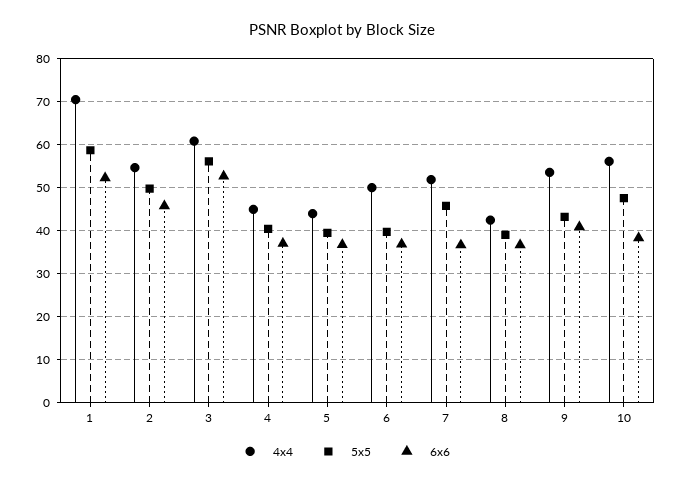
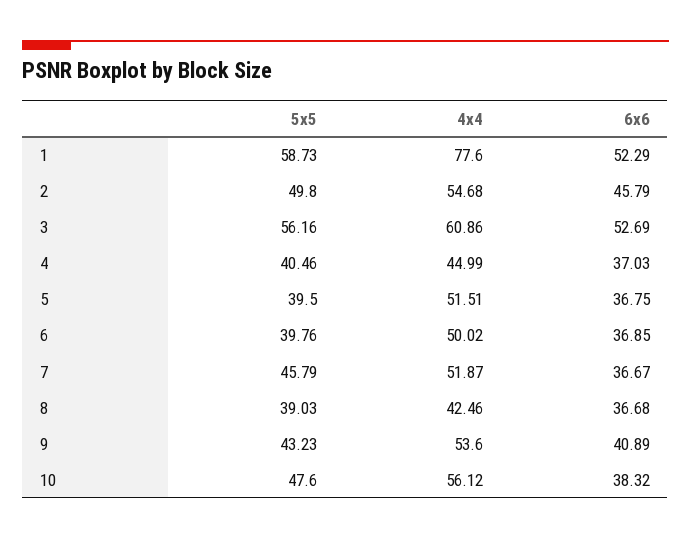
  {
    "4x4": {
-     "1": 70,
+     "1": 77.6,
      "2": 54.68,
      "3": 60.86,
      "4": 44.99,
-     "5": 44,
+     "5": 51.51,
      "6": 50.02,
      "7": 51.87,
      "8": 42.46,
      "9": 53.6,
      "10": 56.12
    },
    "5x5": {
      "1": 58.73,
      "2": 49.8,
      "3": 56.16,
      "4": 40.46,
      "5": 39.5,
      "6": 39.76,
      "7": 45.79,
      "8": 39.03,
      "9": 43.23,
      "10": 47.6
    },
    "6x6": {
      "1": 52.29,
      "2": 45.79,
      "3": 52.69,
      "4": 37.03,
      "5": 36.75,
      "6": 36.85,
      "7": 36.67,
      "8": 36.68,
      "9": 40.89,
      "10": 38.32
    }
  }

